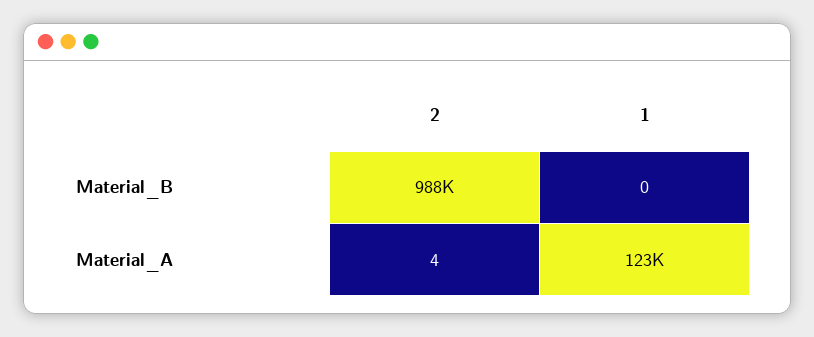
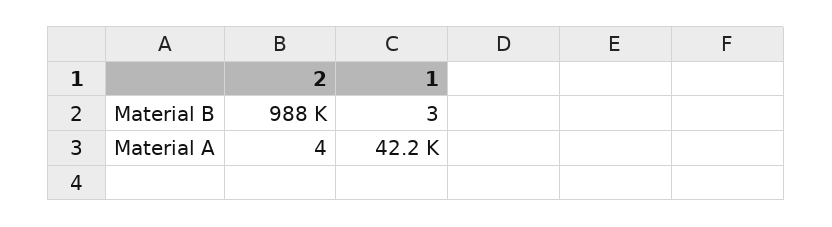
  {
    "2": {
      "Material_B": 988000,
      "Material_A": 4
    },
    "1": {
-     "Material_B": 0,
+     "Material_B": 3,
-     "Material_A": 123000
+     "Material_A": 42200
    }
  }

